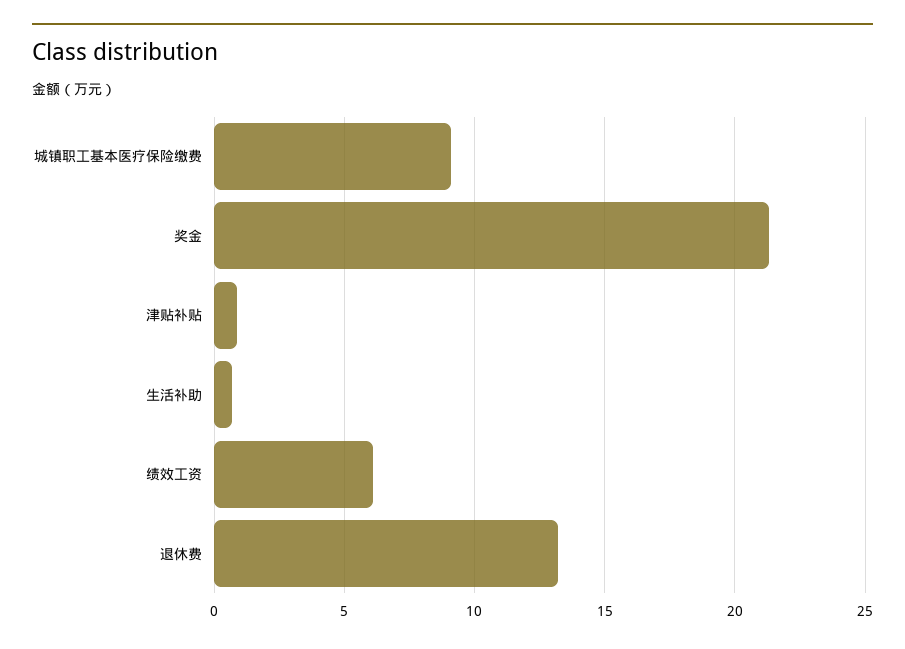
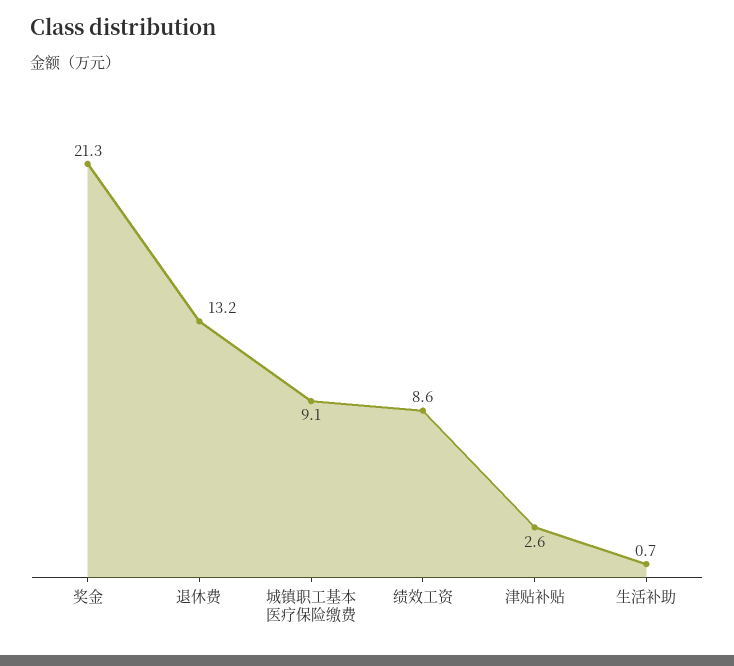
  {
    "城镇职工基本医疗保险缴费": 9.1,
    "奖金": 21.3,
-   "津贴补贴": 1,
+   "津贴补贴": 2.6,
    "生活补助": 0.7,
-   "绩效工资": 6,
+   "绩效工资": 8.6,
    "退休费": 13.2
  }

